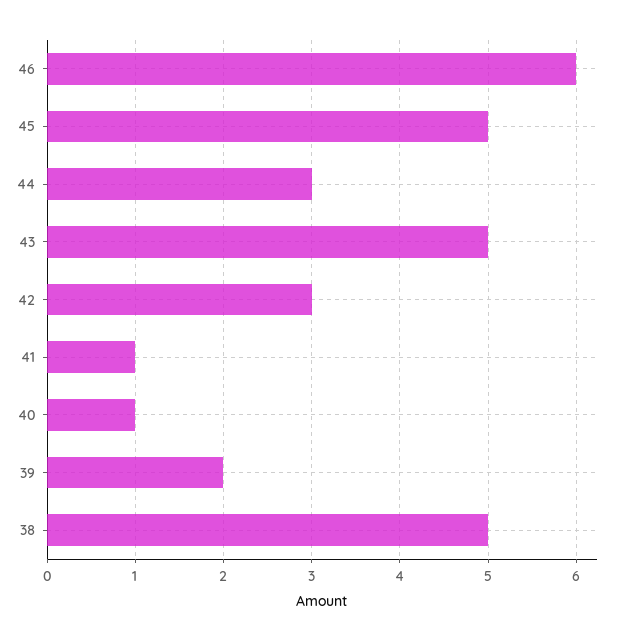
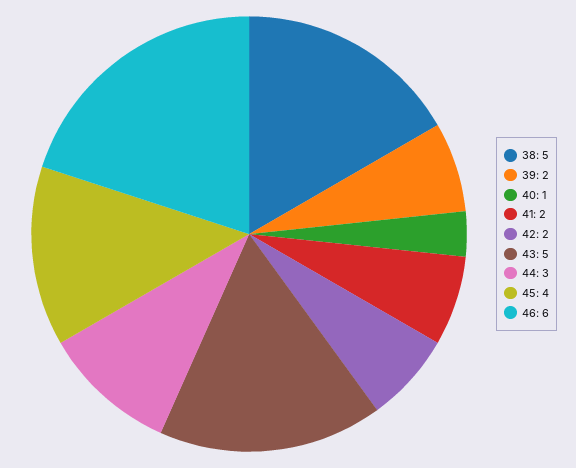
  {
    "46": 6,
-   "45": 5,
+   "45": 4,
    "44": 3,
    "43": 5,
-   "42": 3,
+   "42": 2,
-   "41": 1,
+   "41": 2,
    "40": 1,
    "39": 2,
    "38": 5
  }

